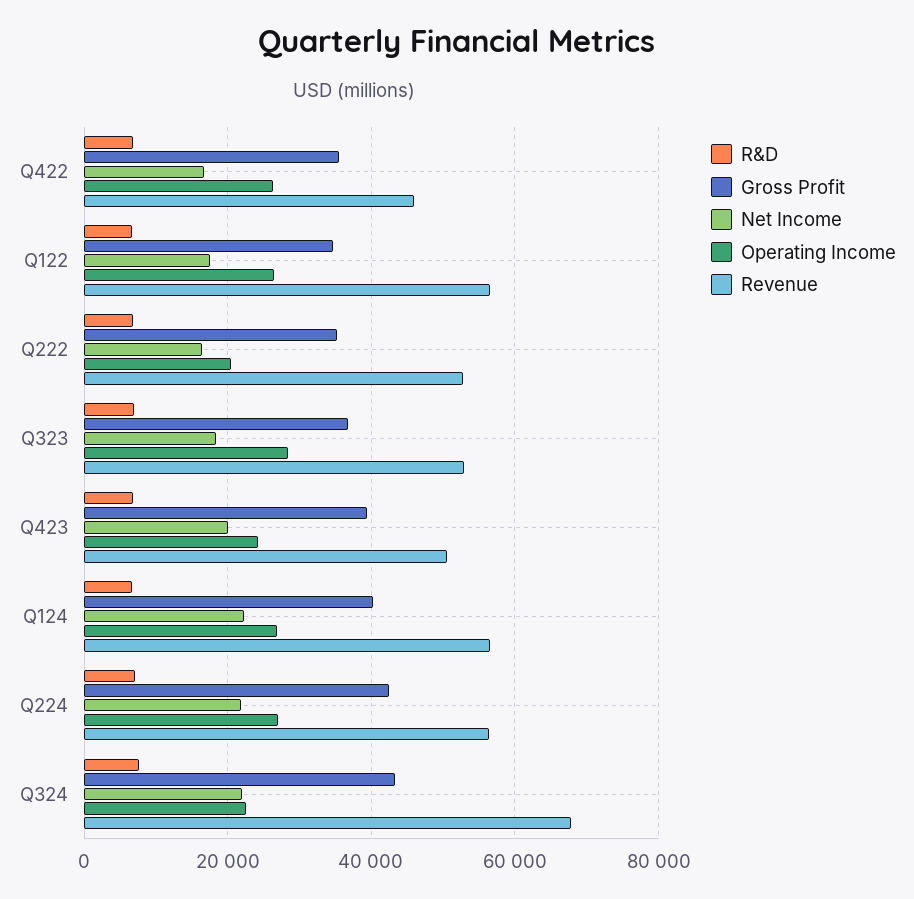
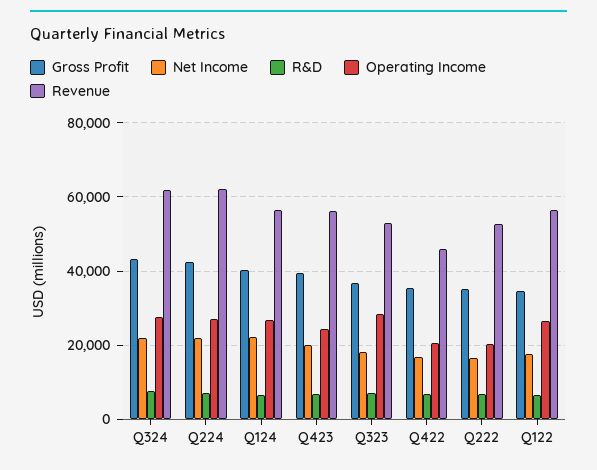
  {
    "R&D": {
      "Q422": 6000,
      "Q122": 6000,
      "Q222": 6000,
      "Q323": 6000,
      "Q423": 6000,
      "Q124": 6000,
      "Q224": 8000,
      "Q324": 8000
    },
    "Gross Profit": {
      "Q422": 36000,
      "Q122": 34000,
      "Q222": 36000,
      "Q323": 36000,
      "Q423": 40000,
      "Q124": 40000,
      "Q224": 42000,
      "Q324": 44000
    },
    "Net Income": {
      "Q422": 16000,
      "Q122": 18000,
      "Q222": 16000,
      "Q323": 18000,
      "Q423": 20000,
      "Q124": 22000,
      "Q224": 22000,
      "Q324": 22000
    },
    "Operating Income": {
-     "Q422": 26000,
+     "Q422": 20000,
      "Q122": 26000,
      "Q222": 20000,
      "Q323": 28000,
      "Q423": 24000,
      "Q124": 26000,
      "Q224": 28000,
-     "Q324": 22000
+     "Q324": 28000
    },
    "Revenue": {
      "Q422": 46000,
      "Q122": 56000,
      "Q222": 52000,
      "Q323": 52000,
-     "Q423": 50000,
+     "Q423": 56000,
      "Q124": 56000,
-     "Q224": 56000,
+     "Q224": 62000,
-     "Q324": 68000
+     "Q324": 62000
    }
  }

